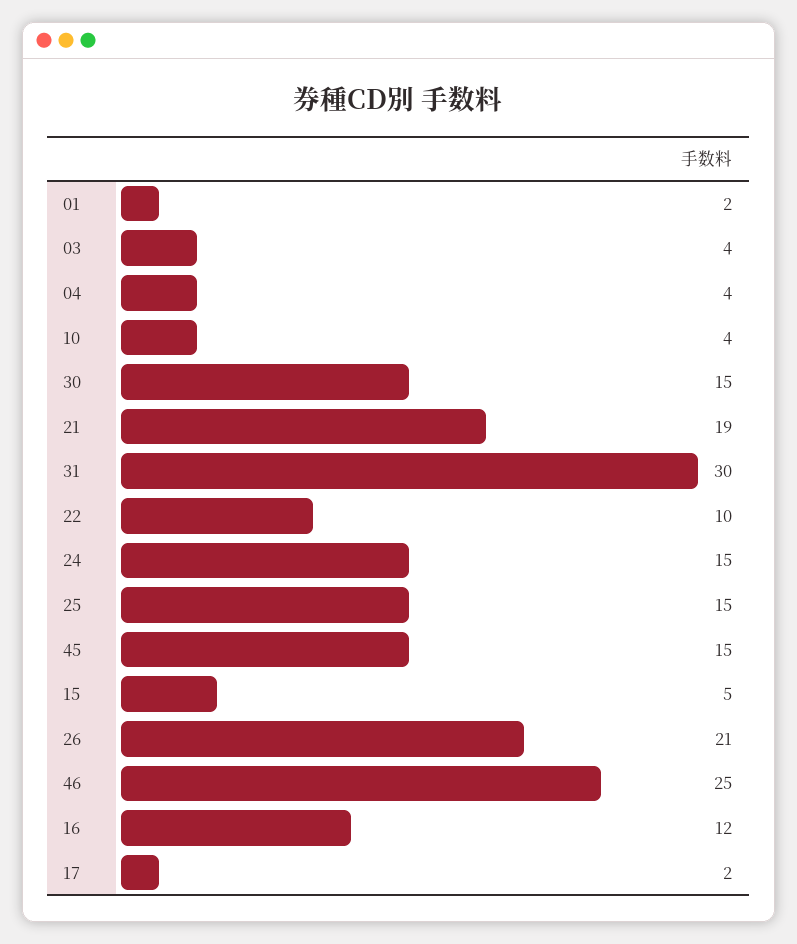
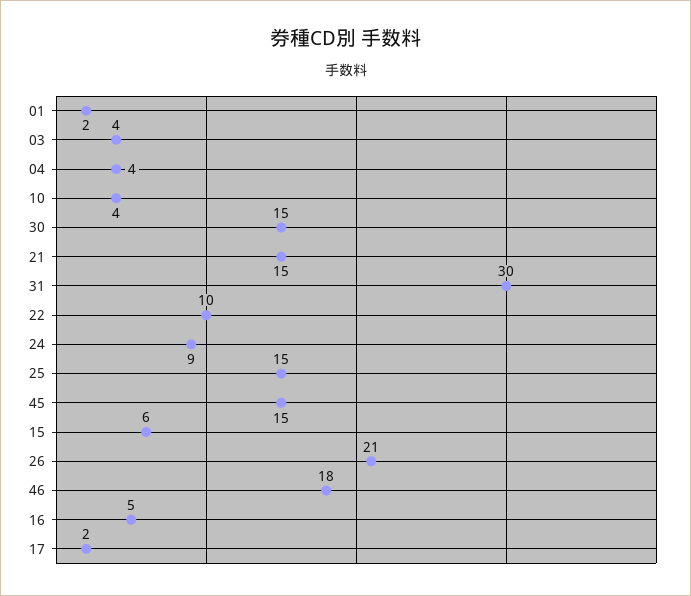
  {
    "01": 2,
    "03": 4,
    "04": 4,
    "10": 4,
    "30": 15,
-   "21": 19,
+   "21": 15,
    "31": 30,
    "22": 10,
-   "24": 15,
+   "24": 9,
    "25": 15,
    "45": 15,
-   "15": 5,
+   "15": 6,
    "26": 21,
-   "46": 25,
+   "46": 18,
-   "16": 12,
+   "16": 5,
    "17": 2
  }

